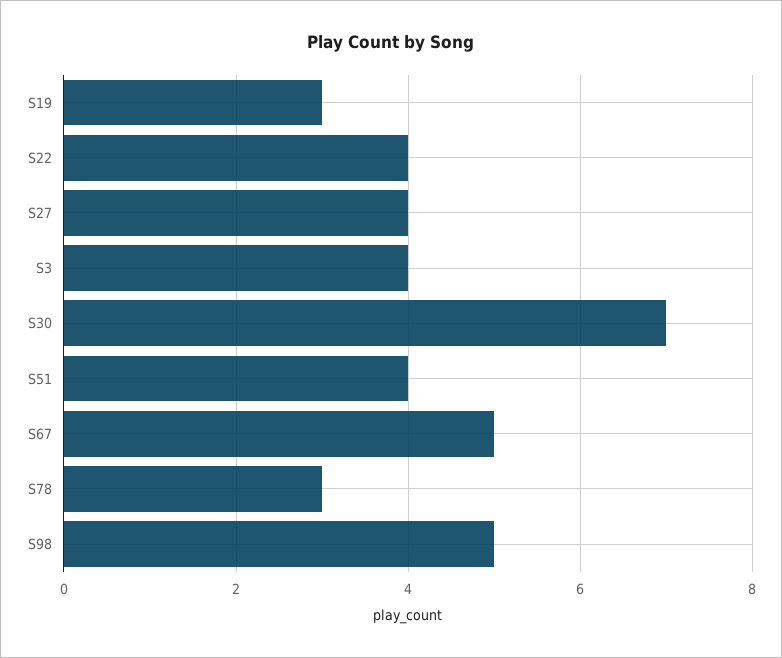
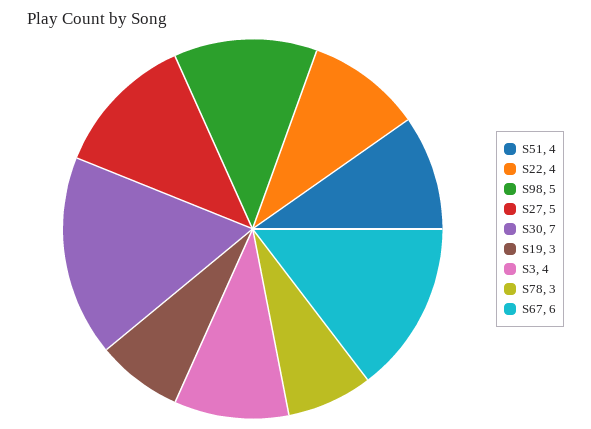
  {
    "S19": 3,
    "S22": 4,
-   "S27": 4,
+   "S27": 5,
    "S3": 4,
    "S30": 7,
    "S51": 4,
-   "S67": 5,
+   "S67": 6,
    "S78": 3,
    "S98": 5
  }

